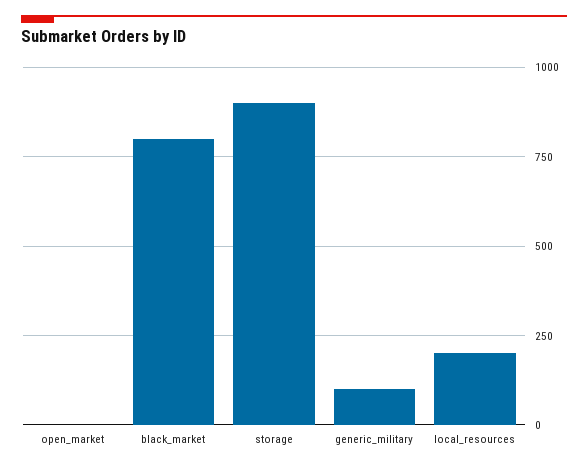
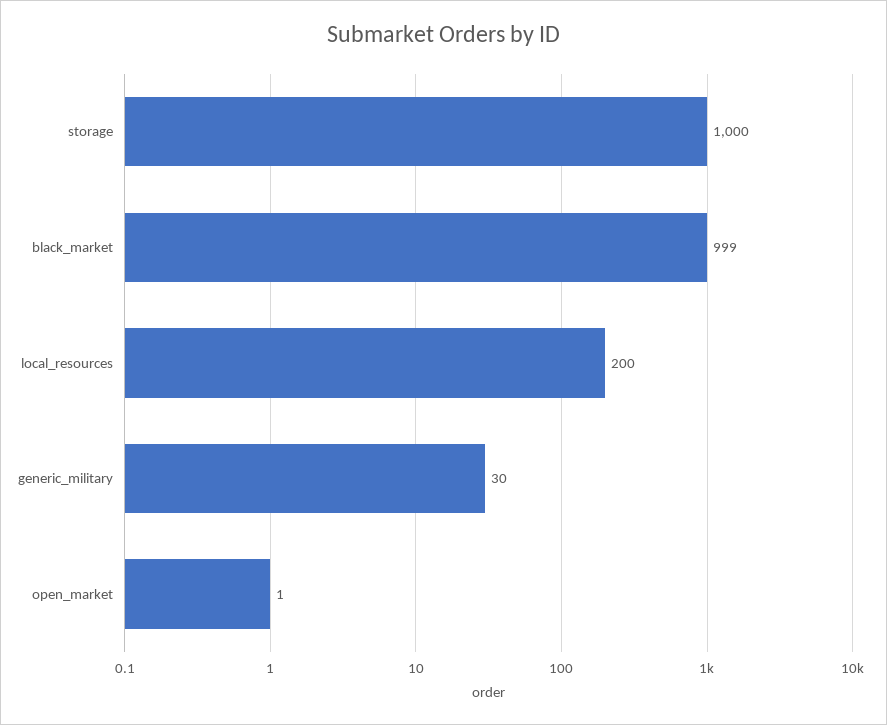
  {
    "open_market": 1,
-   "black_market": 800,
+   "black_market": 999,
-   "storage": 900,
+   "storage": 1000,
-   "generic_military": 100,
+   "generic_military": 30,
    "local_resources": 200
  }

